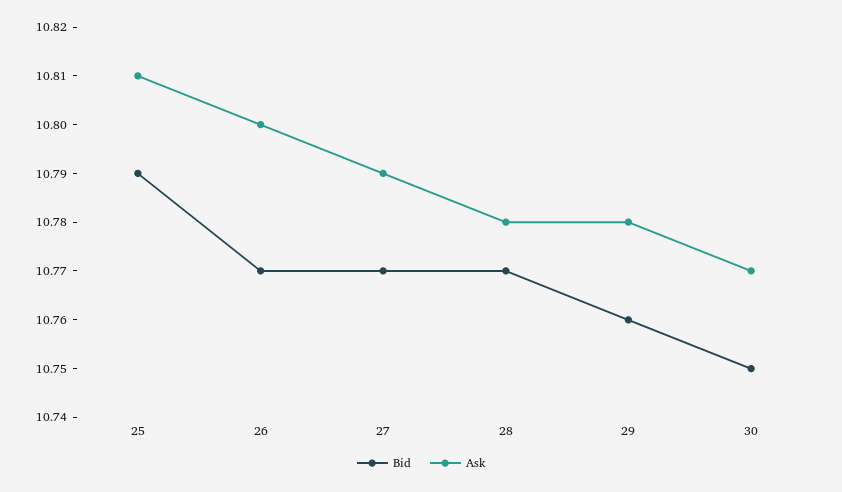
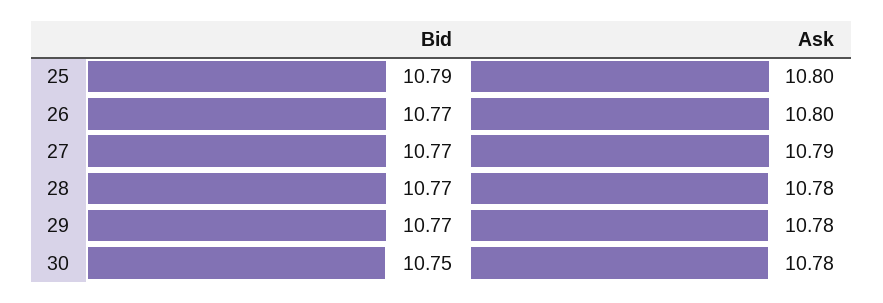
  {
    "Bid": {
      "25": 10.79,
      "26": 10.77,
      "27": 10.77,
      "28": 10.77,
-     "29": 10.76,
+     "29": 10.77,
      "30": 10.75
    },
    "Ask": {
-     "25": 10.81,
+     "25": 10.8,
      "26": 10.8,
      "27": 10.79,
      "28": 10.78,
      "29": 10.78,
-     "30": 10.77
+     "30": 10.78
    }
  }

